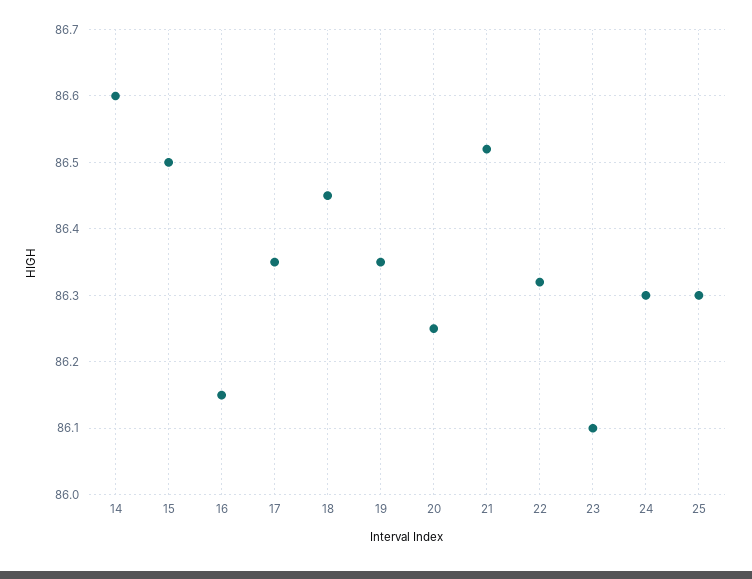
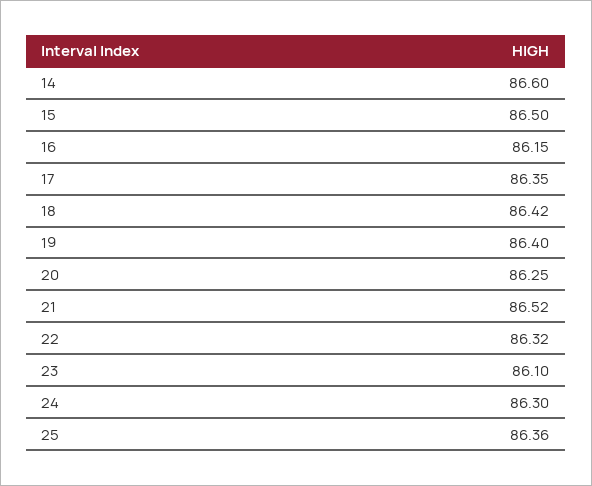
  {
    "14": 86.6,
    "15": 86.5,
    "16": 86.15,
    "17": 86.35,
-   "18": 86.45,
+   "18": 86.42,
-   "19": 86.35,
+   "19": 86.4,
    "20": 86.25,
    "21": 86.52,
    "22": 86.32,
    "23": 86.1,
    "24": 86.3,
-   "25": 86.3
+   "25": 86.36
  }

